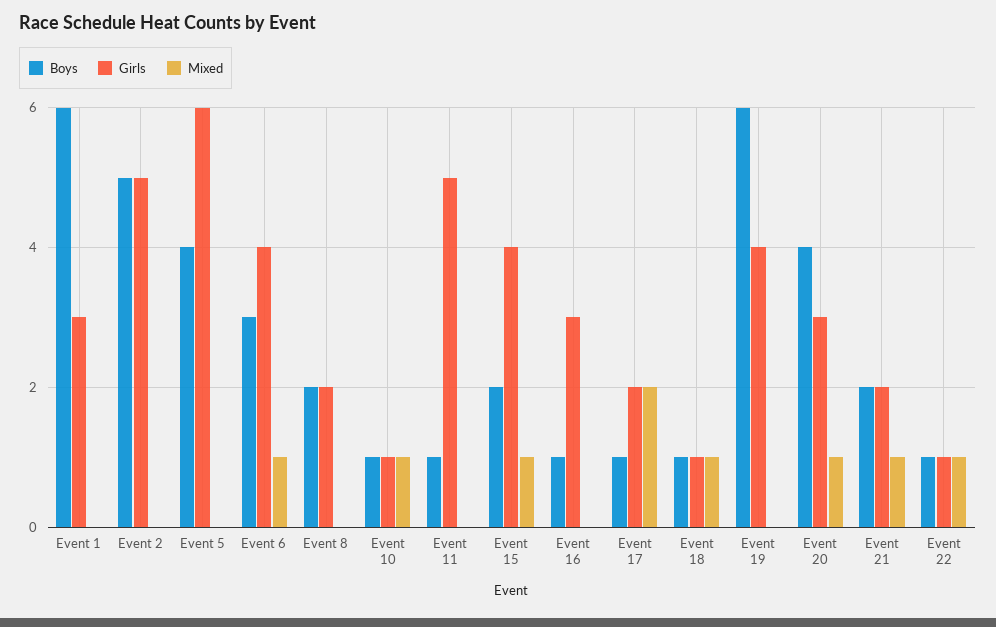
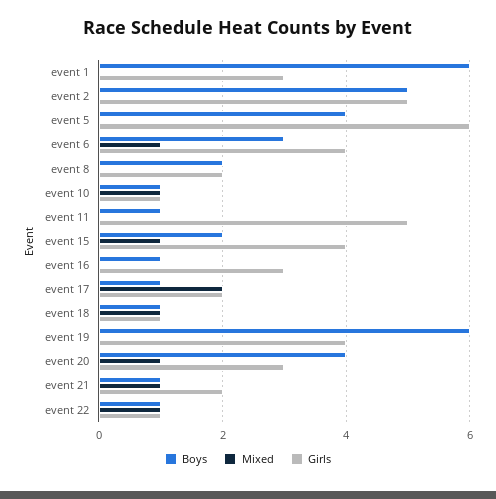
  {
    "Boys": {
      "Event 1": 6,
      "Event 2": 5,
      "Event 5": 4,
      "Event 6": 3,
      "Event 8": 2,
      "Event 10": 1,
      "Event 11": 1,
      "Event 15": 2,
      "Event 16": 1,
      "Event 17": 1,
      "Event 18": 1,
      "Event 19": 6,
      "Event 20": 4,
-     "Event 21": 2,
+     "Event 21": 1,
      "Event 22": 1
    },
    "Girls": {
      "Event 1": 3,
      "Event 2": 5,
      "Event 5": 6,
      "Event 6": 4,
      "Event 8": 2,
      "Event 10": 1,
      "Event 11": 5,
      "Event 15": 4,
      "Event 16": 3,
      "Event 17": 2,
      "Event 18": 1,
      "Event 19": 4,
      "Event 20": 3,
      "Event 21": 2,
      "Event 22": 1
    },
    "Mixed": {
      "Event 1": 0,
      "Event 2": 0,
      "Event 5": 0,
      "Event 6": 1,
      "Event 8": 0,
      "Event 10": 1,
      "Event 11": 0,
      "Event 15": 1,
      "Event 16": 0,
      "Event 17": 2,
      "Event 18": 1,
      "Event 19": 0,
      "Event 20": 1,
      "Event 21": 1,
      "Event 22": 1
    }
  }

